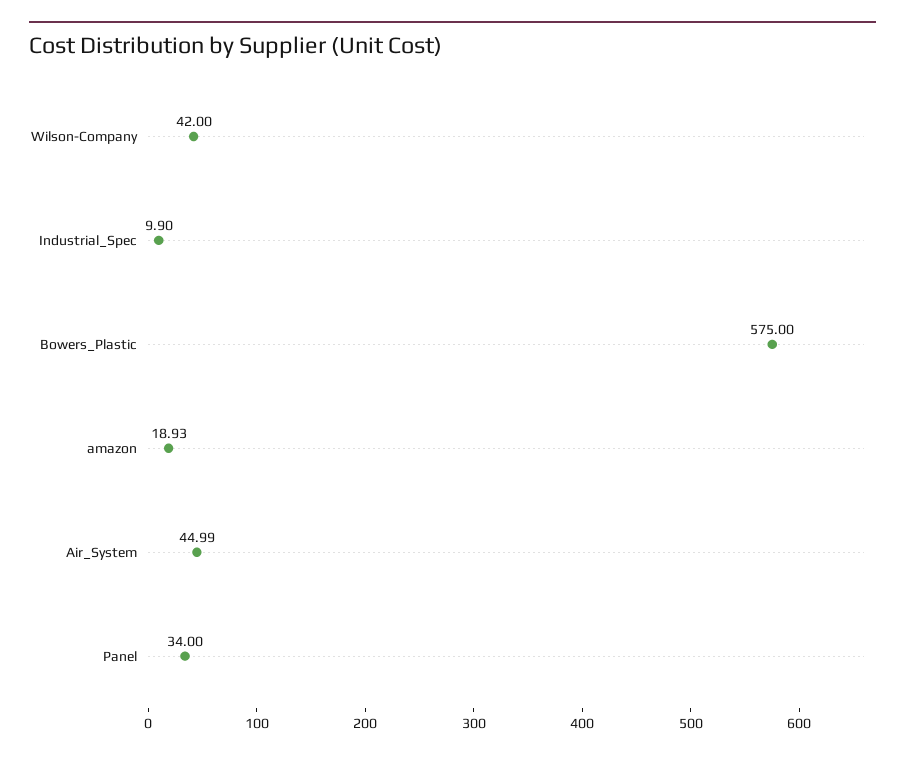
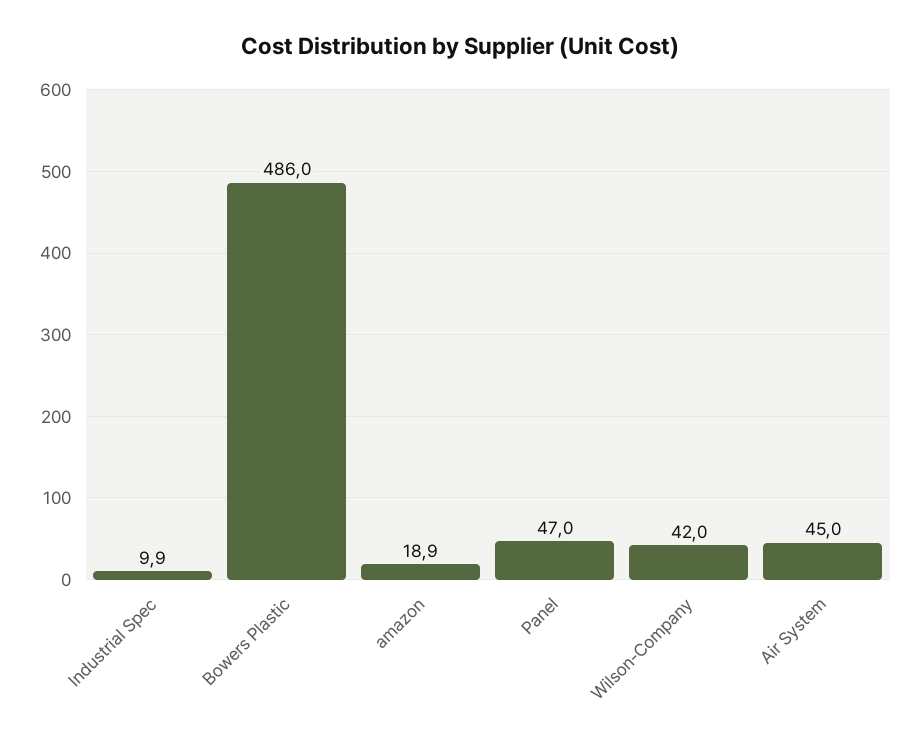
  {
    "Wilson-Company": 42,
    "Industrial_Spec": 9.9,
-   "Bowers_Plastic": 575,
+   "Bowers_Plastic": 486,
    "amazon": 18.93,
    "Air_System": 44.99,
-   "Panel": 34
+   "Panel": 47
  }

